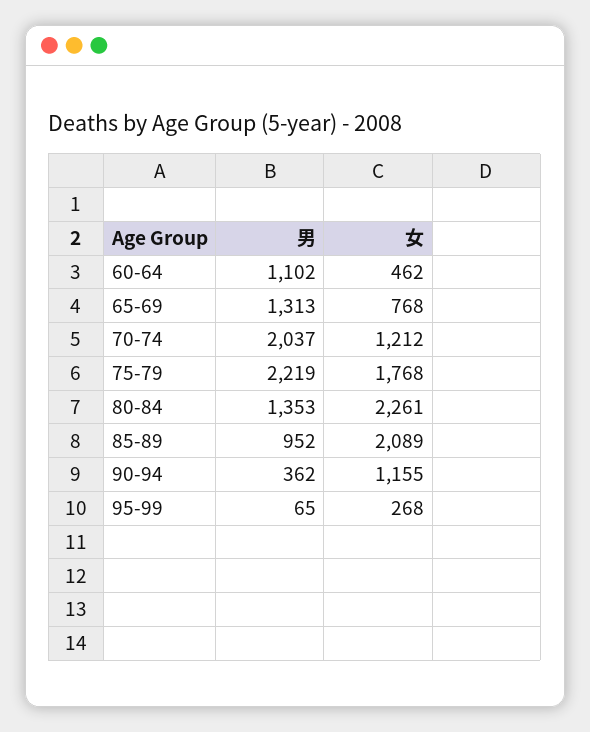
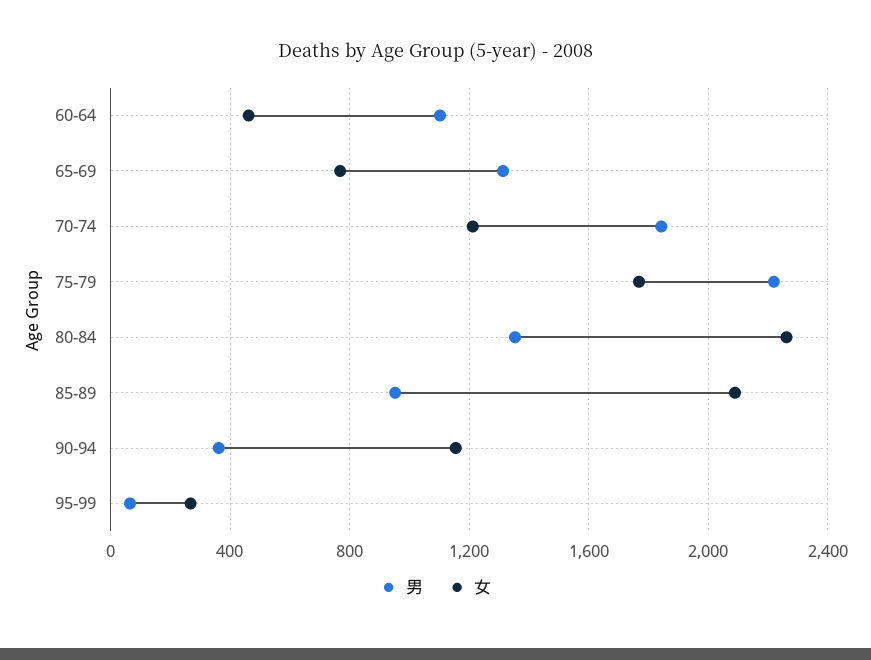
  {
    "男": {
      "60-64": 1102,
      "65-69": 1313,
-     "70-74": 2037,
+     "70-74": 1850,
      "75-79": 2219,
      "80-84": 1353,
      "85-89": 952,
      "90-94": 362,
      "95-99": 65
    },
    "女": {
      "60-64": 462,
      "65-69": 768,
      "70-74": 1212,
      "75-79": 1768,
      "80-84": 2261,
      "85-89": 2089,
      "90-94": 1155,
      "95-99": 268
    }
  }

